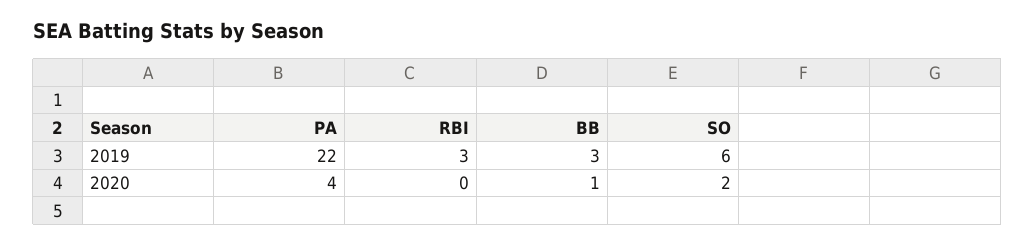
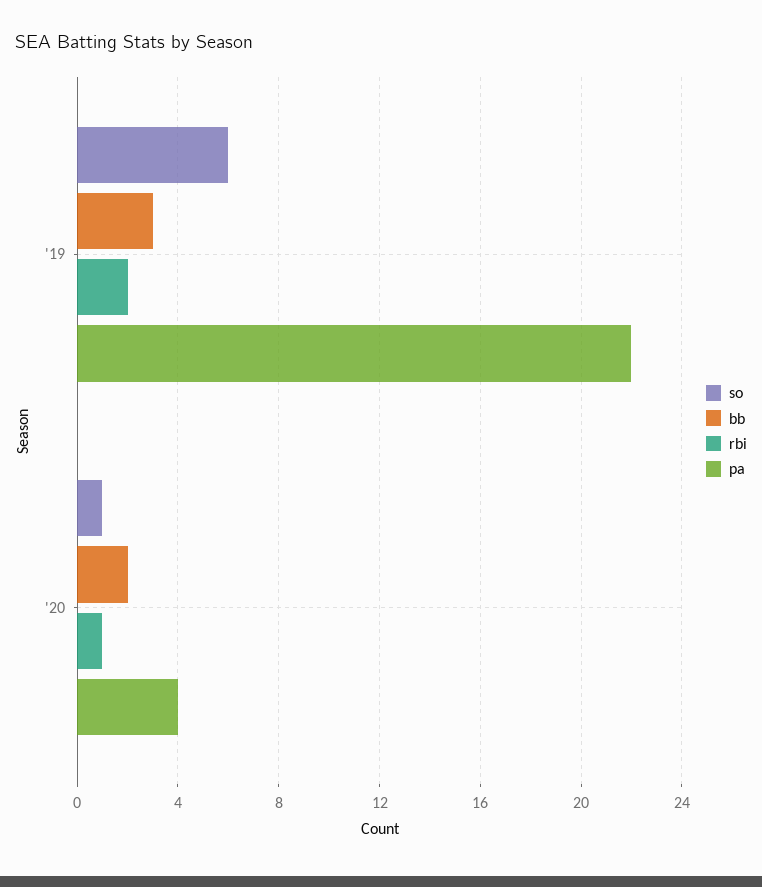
  {
    "PA": {
      "2019": 22,
      "2020": 4
    },
    "RBI": {
-     "2019": 3,
+     "2019": 2,
-     "2020": 0
+     "2020": 1
    },
    "BB": {
      "2019": 3,
-     "2020": 1
+     "2020": 2
    },
    "SO": {
      "2019": 6,
-     "2020": 2
+     "2020": 1
    }
  }

